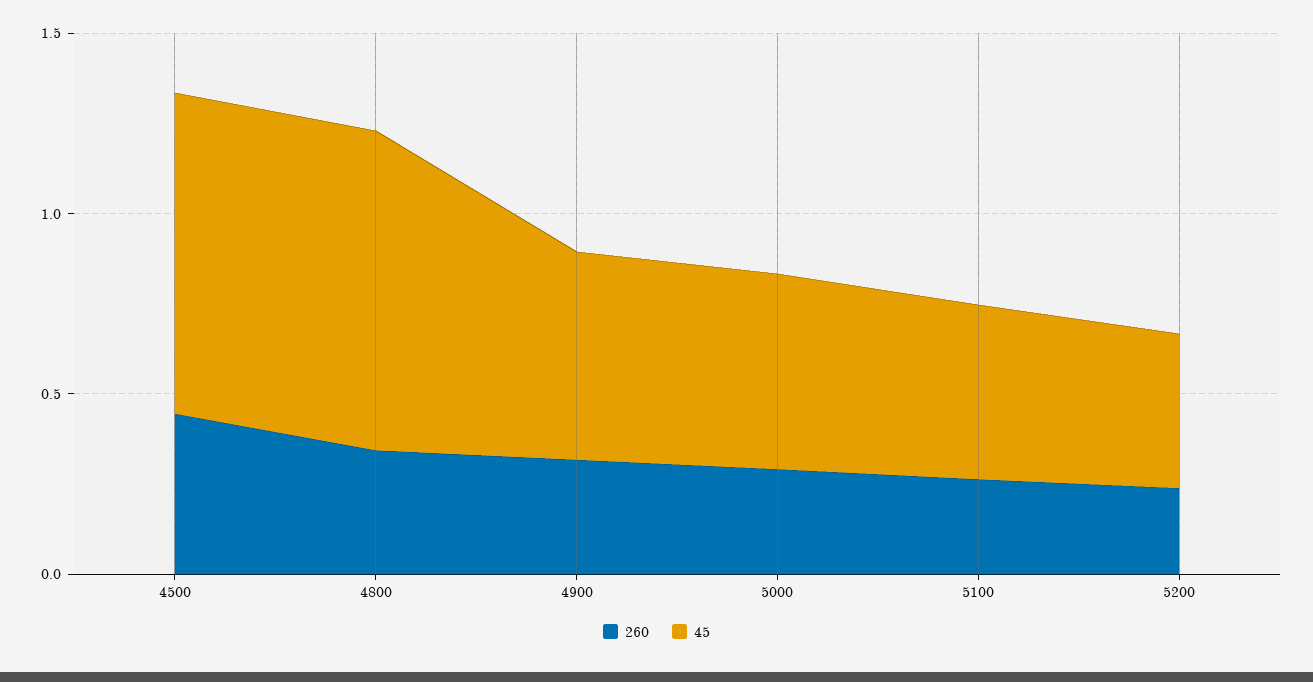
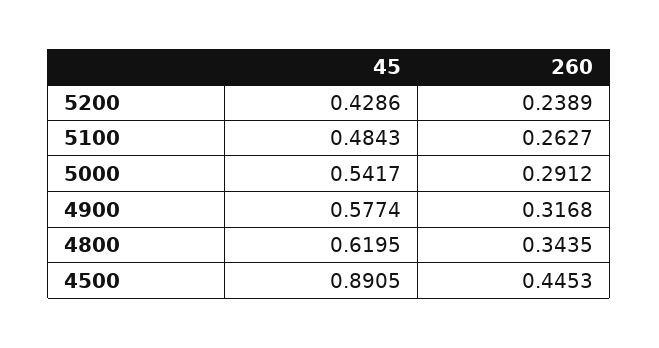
  {
    "260": {
      "4500": 0.4453,
      "4800": 0.3435,
      "4900": 0.3168,
      "5000": 0.2912,
      "5100": 0.2627,
      "5200": 0.2389
    },
    "45": {
      "4500": 0.8905,
-     "4800": 0.9,
+     "4800": 0.6195,
      "4900": 0.5774,
      "5000": 0.5417,
      "5100": 0.4843,
      "5200": 0.4286
    }
  }

